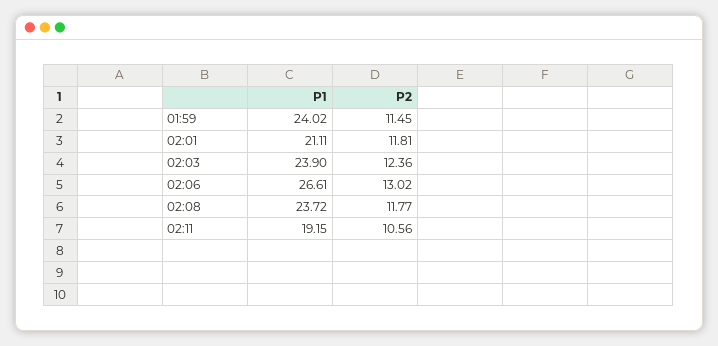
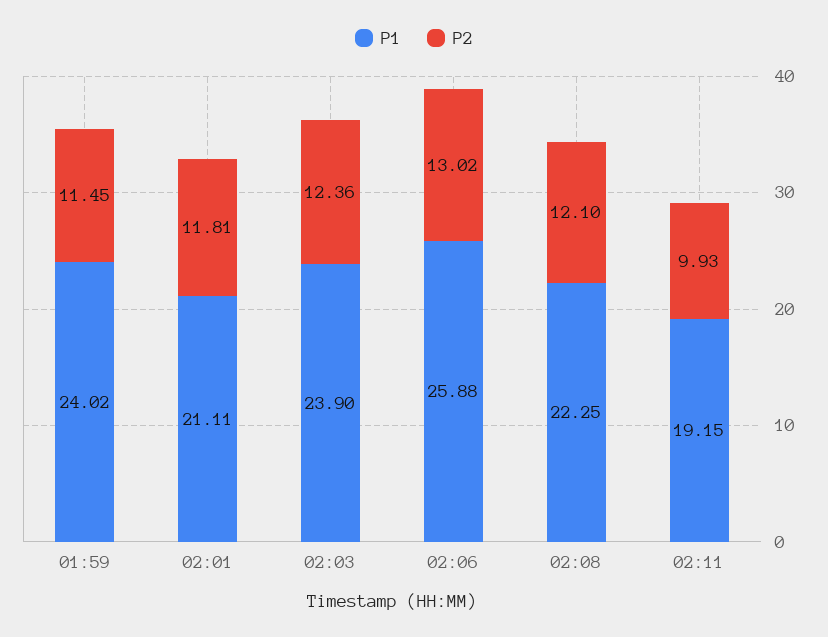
  {
    "P1": {
      "01:59": 24.02,
      "02:01": 21.11,
      "02:03": 23.9,
-     "02:06": 26.61,
+     "02:06": 25.88,
-     "02:08": 23.72,
+     "02:08": 22.25,
      "02:11": 19.15
    },
    "P2": {
      "01:59": 11.45,
      "02:01": 11.81,
      "02:03": 12.36,
      "02:06": 13.02,
-     "02:08": 11.77,
+     "02:08": 12.1,
-     "02:11": 10.56
+     "02:11": 9.93
    }
  }

